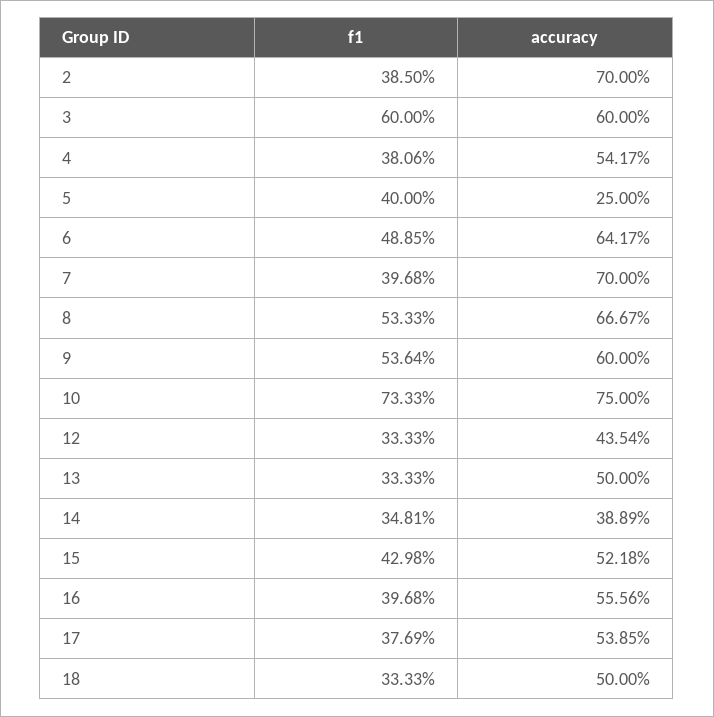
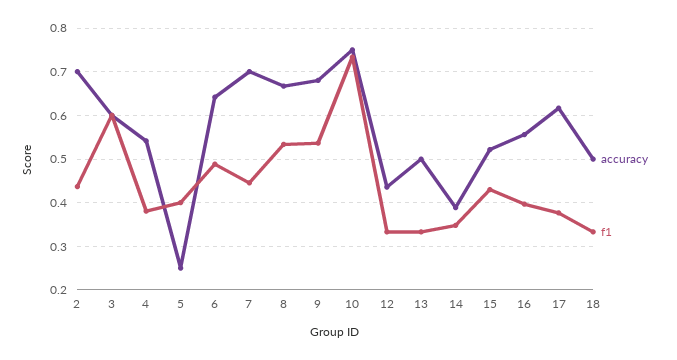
  {
    "f1": {
-     "2": 0.385,
+     "2": 0.44,
      "3": 0.6,
      "4": 0.3806,
      "5": 0.4,
      "6": 0.4885,
-     "7": 0.3968,
+     "7": 0.44,
      "8": 0.5333,
      "9": 0.5364,
      "10": 0.7333,
      "12": 0.3333,
      "13": 0.3333,
      "14": 0.3481,
      "15": 0.4298,
      "16": 0.3968,
      "17": 0.3769,
      "18": 0.3333
    },
    "accuracy": {
      "2": 0.7,
      "3": 0.6,
      "4": 0.5417,
      "5": 0.25,
      "6": 0.6417,
      "7": 0.7,
      "8": 0.6667,
-     "9": 0.6,
+     "9": 0.68,
      "10": 0.75,
      "12": 0.4354,
      "13": 0.5,
      "14": 0.3889,
      "15": 0.5218,
      "16": 0.5556,
-     "17": 0.5385,
+     "17": 0.62,
      "18": 0.5
    }
  }

